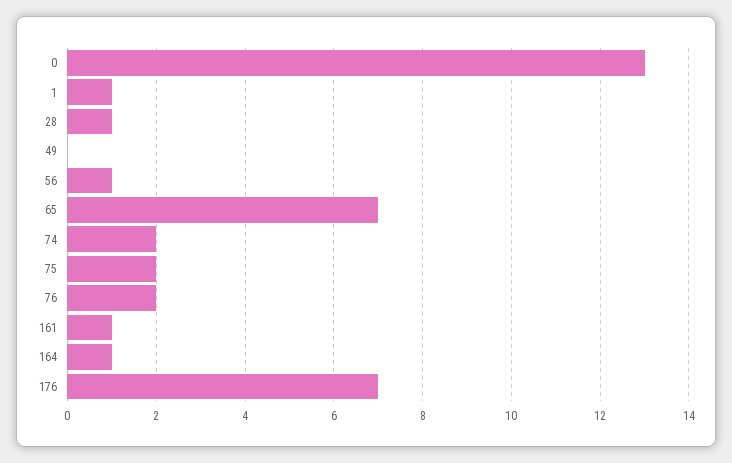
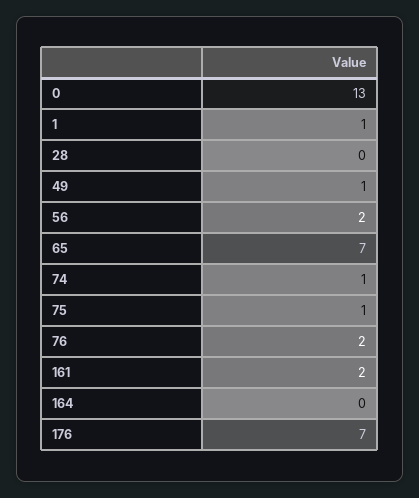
  {
    "0": 13,
    "1": 1,
-   "28": 1,
+   "28": 0,
-   "49": 0,
+   "49": 1,
-   "56": 1,
+   "56": 2,
    "65": 7,
-   "74": 2,
+   "74": 1,
-   "75": 2,
+   "75": 1,
    "76": 2,
-   "161": 1,
+   "161": 2,
-   "164": 1,
+   "164": 0,
    "176": 7
  }

